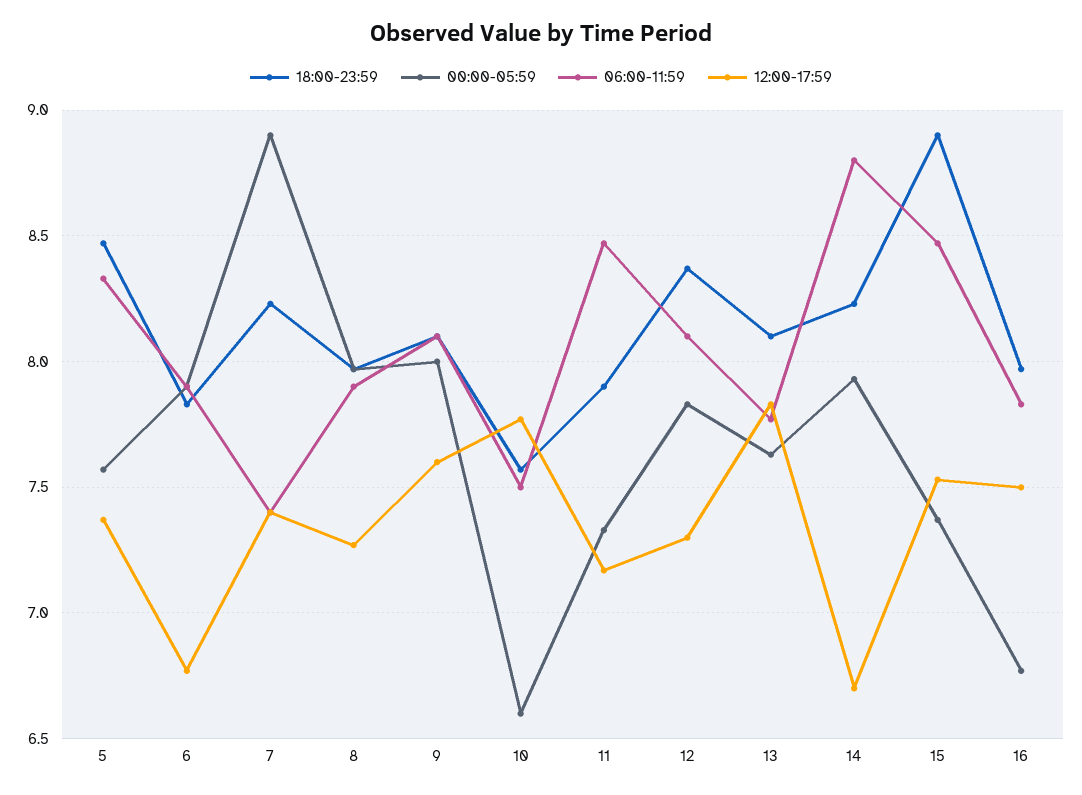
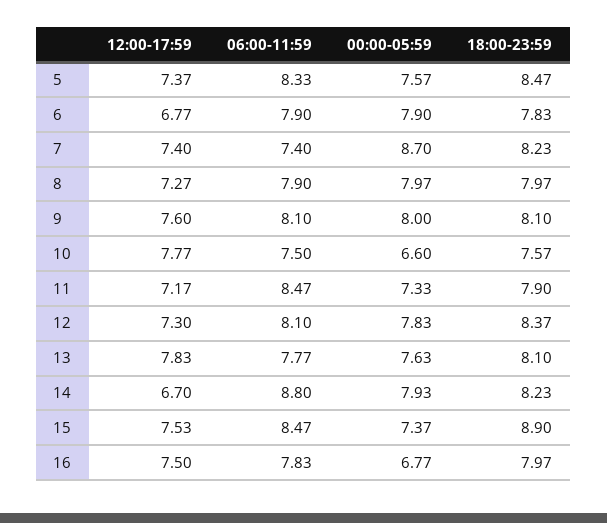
  {
    "18:00-23:59": {
      "5": 8.47,
      "6": 7.83,
      "7": 8.23,
      "8": 7.97,
      "9": 8.1,
      "10": 7.57,
      "11": 7.9,
      "12": 8.37,
      "13": 8.1,
      "14": 8.23,
      "15": 8.9,
      "16": 7.97
    },
    "00:00-05:59": {
      "5": 7.57,
      "6": 7.9,
-     "7": 8.9,
+     "7": 8.7,
      "8": 7.97,
      "9": 8,
      "10": 6.6,
      "11": 7.33,
      "12": 7.83,
      "13": 7.63,
      "14": 7.93,
      "15": 7.37,
      "16": 6.77
    },
    "06:00-11:59": {
      "5": 8.33,
      "6": 7.9,
      "7": 7.4,
      "8": 7.9,
      "9": 8.1,
      "10": 7.5,
      "11": 8.47,
      "12": 8.1,
      "13": 7.77,
      "14": 8.8,
      "15": 8.47,
      "16": 7.83
    },
    "12:00-17:59": {
      "5": 7.37,
      "6": 6.77,
      "7": 7.4,
      "8": 7.27,
      "9": 7.6,
      "10": 7.77,
      "11": 7.17,
      "12": 7.3,
      "13": 7.83,
      "14": 6.7,
      "15": 7.53,
      "16": 7.5
    }
  }

